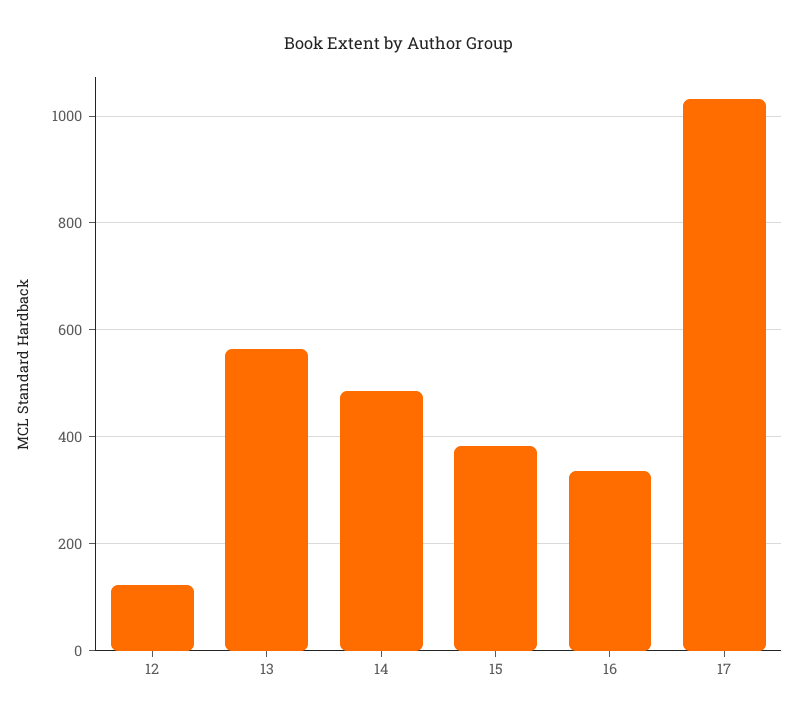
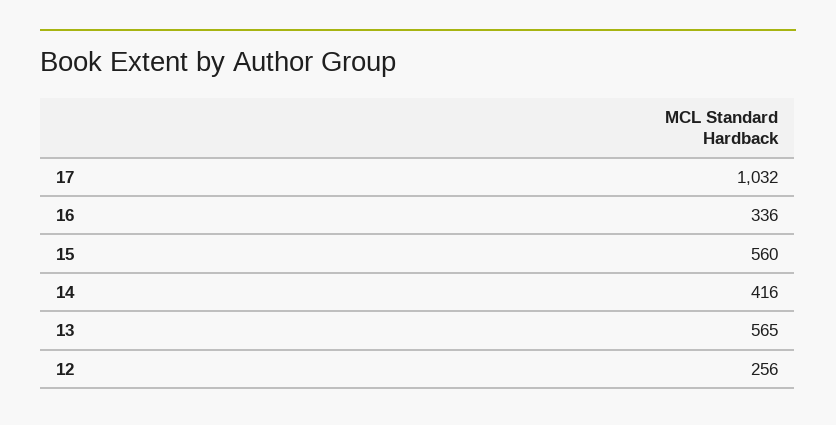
  {
-   "12": 120,
+   "12": 256,
    "13": 565,
-   "14": 480,
+   "14": 416,
-   "15": 380,
+   "15": 560,
    "16": 336,
    "17": 1032
  }

